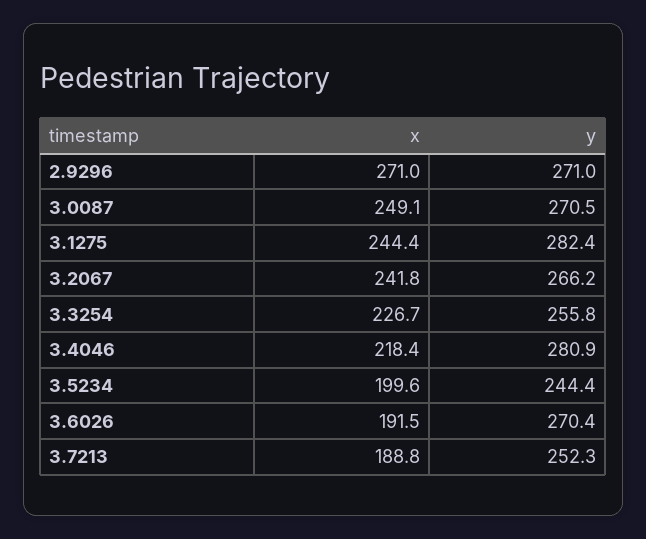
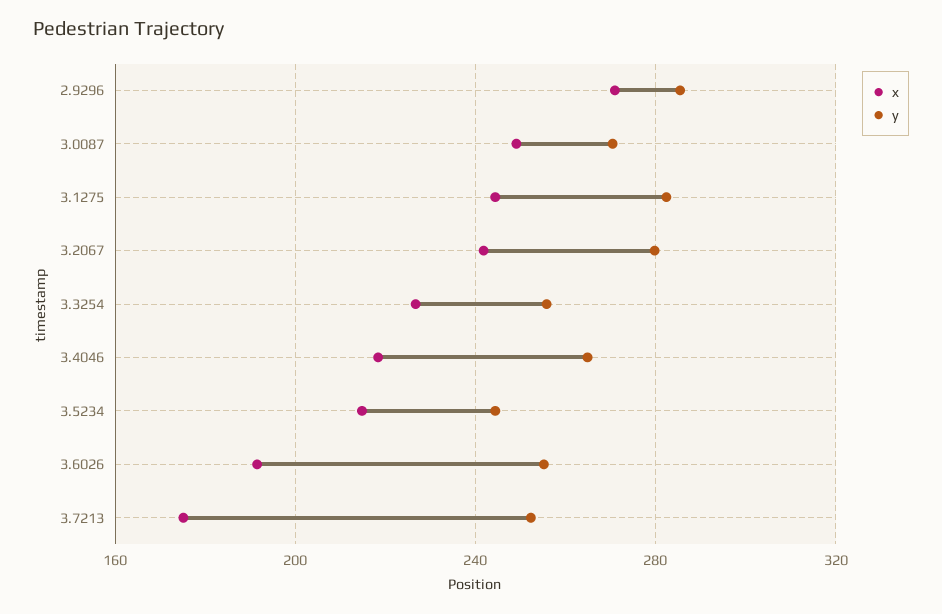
  {
    "x": {
      "2.9296": 271,
      "3.0087": 249.1,
      "3.1275": 244.4,
      "3.2067": 241.8,
      "3.3254": 226.7,
      "3.4046": 218.4,
-     "3.5234": 199.6,
+     "3.5234": 215,
      "3.6026": 191.5,
-     "3.7213": 188.8
+     "3.7213": 175
    },
    "y": {
-     "2.9296": 271,
+     "2.9296": 285,
      "3.0087": 270.5,
      "3.1275": 282.4,
-     "3.2067": 266.2,
+     "3.2067": 280,
      "3.3254": 255.8,
-     "3.4046": 280.9,
+     "3.4046": 265,
      "3.5234": 244.4,
-     "3.6026": 270.4,
+     "3.6026": 255,
      "3.7213": 252.3
    }
  }

